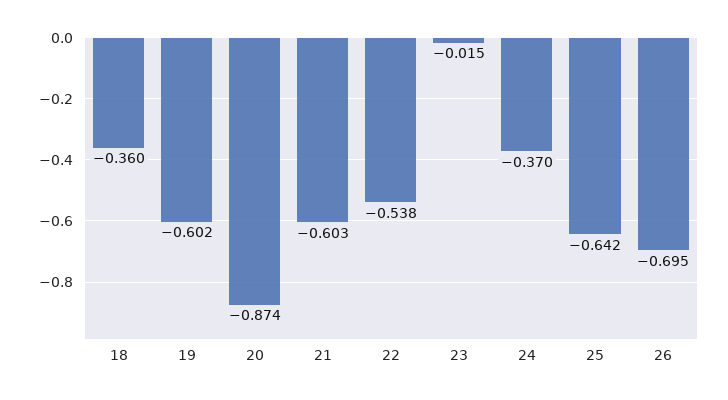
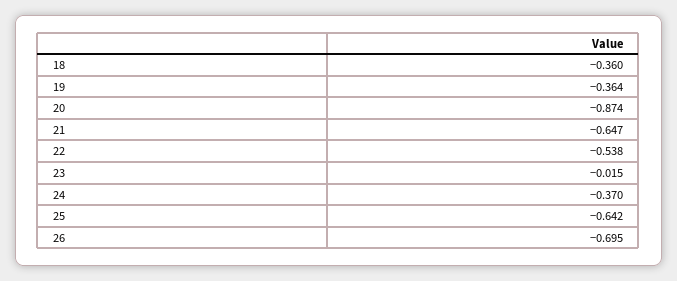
  {
    "18": -0.36,
-   "19": -0.602,
+   "19": -0.364,
    "20": -0.874,
-   "21": -0.603,
+   "21": -0.647,
    "22": -0.538,
    "23": -0.015,
    "24": -0.37,
    "25": -0.642,
    "26": -0.695
  }

